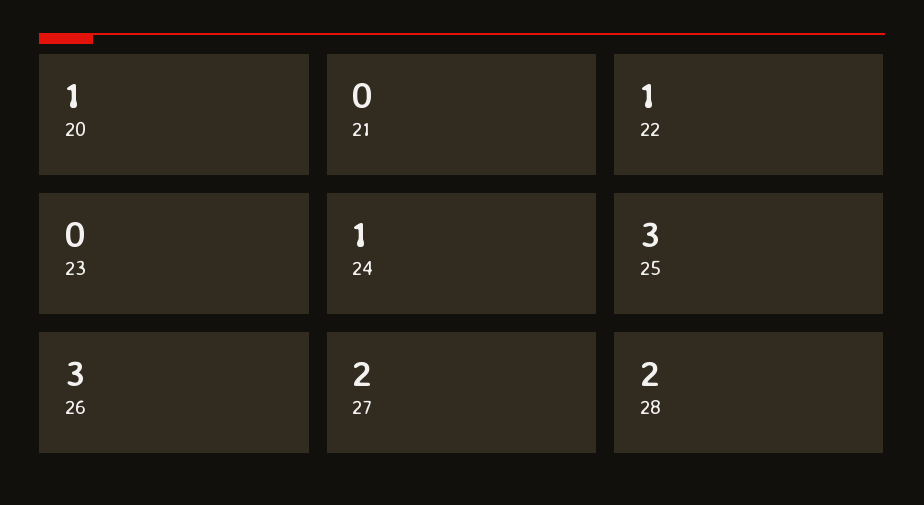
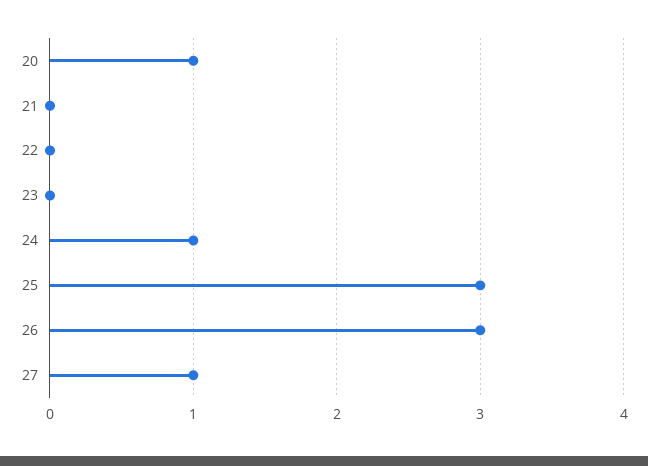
  {
    "20": 1,
    "21": 0,
-   "22": 1,
+   "22": 0,
    "23": 0,
    "24": 1,
    "25": 3,
    "26": 3,
-   "27": 2,
+   "27": 1
-   "28": 2
  }

